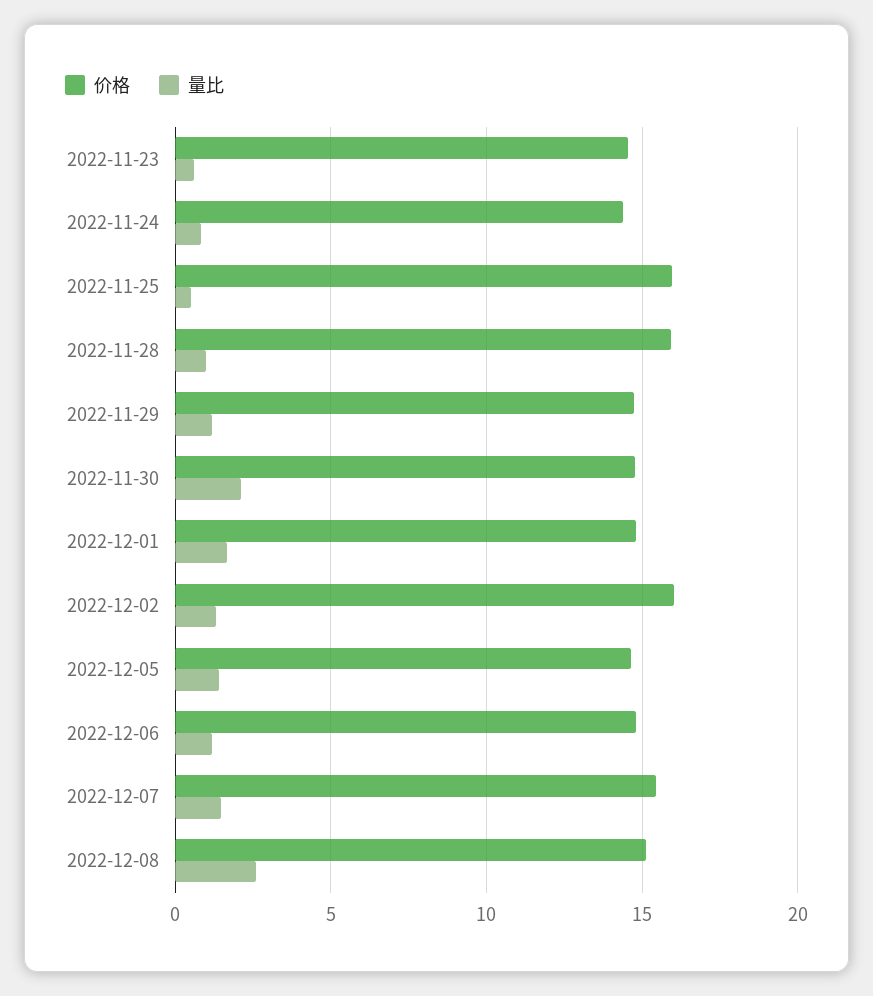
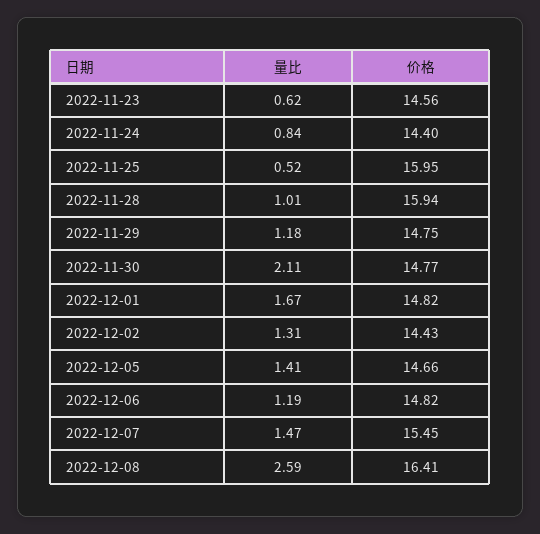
  {
    "价格": {
      "2022-11-23": 14.56,
      "2022-11-24": 14.4,
      "2022-11-25": 15.95,
      "2022-11-28": 15.94,
      "2022-11-29": 14.75,
      "2022-11-30": 14.77,
      "2022-12-01": 14.82,
-     "2022-12-02": 16,
+     "2022-12-02": 14.43,
      "2022-12-05": 14.66,
      "2022-12-06": 14.82,
      "2022-12-07": 15.45,
-     "2022-12-08": 15
+     "2022-12-08": 16.41
    },
    "量比": {
      "2022-11-23": 0.62,
      "2022-11-24": 0.84,
      "2022-11-25": 0.52,
      "2022-11-28": 1.01,
      "2022-11-29": 1.18,
      "2022-11-30": 2.11,
      "2022-12-01": 1.67,
      "2022-12-02": 1.31,
      "2022-12-05": 1.41,
      "2022-12-06": 1.19,
      "2022-12-07": 1.47,
      "2022-12-08": 2.59
    }
  }

